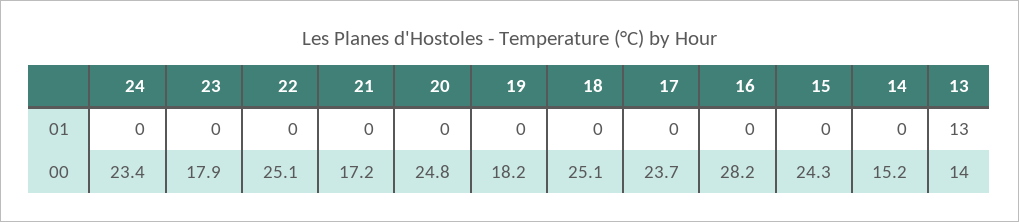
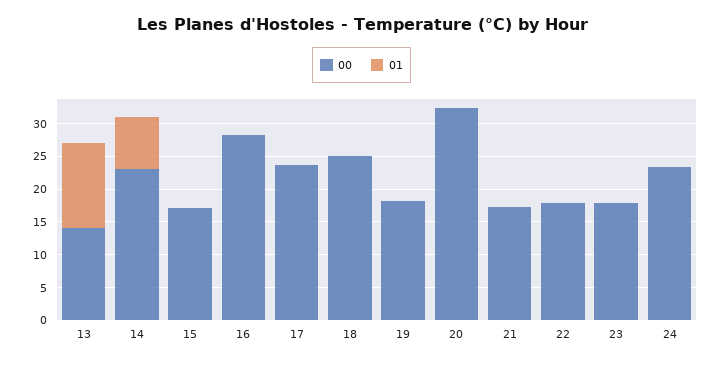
  {
    "01": {
      "24": 0,
      "23": 0,
      "22": 0,
      "21": 0,
      "20": 0,
      "19": 0,
      "18": 0,
      "17": 0,
      "16": 0,
      "15": 0,
-     "14": 0,
+     "14": 7.5,
      "13": 13
    },
    "00": {
      "24": 23.4,
      "23": 17.9,
-     "22": 25.1,
+     "22": 17.5,
      "21": 17.2,
-     "20": 24.8,
+     "20": 32.5,
      "19": 18.2,
      "18": 25.1,
      "17": 23.7,
      "16": 28.2,
-     "15": 24.3,
+     "15": 17.5,
-     "14": 15.2,
+     "14": 22.5,
      "13": 14
    }
  }

